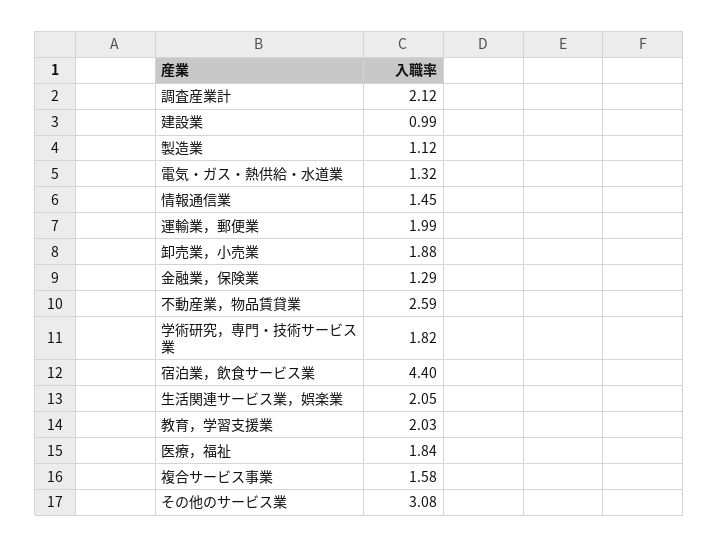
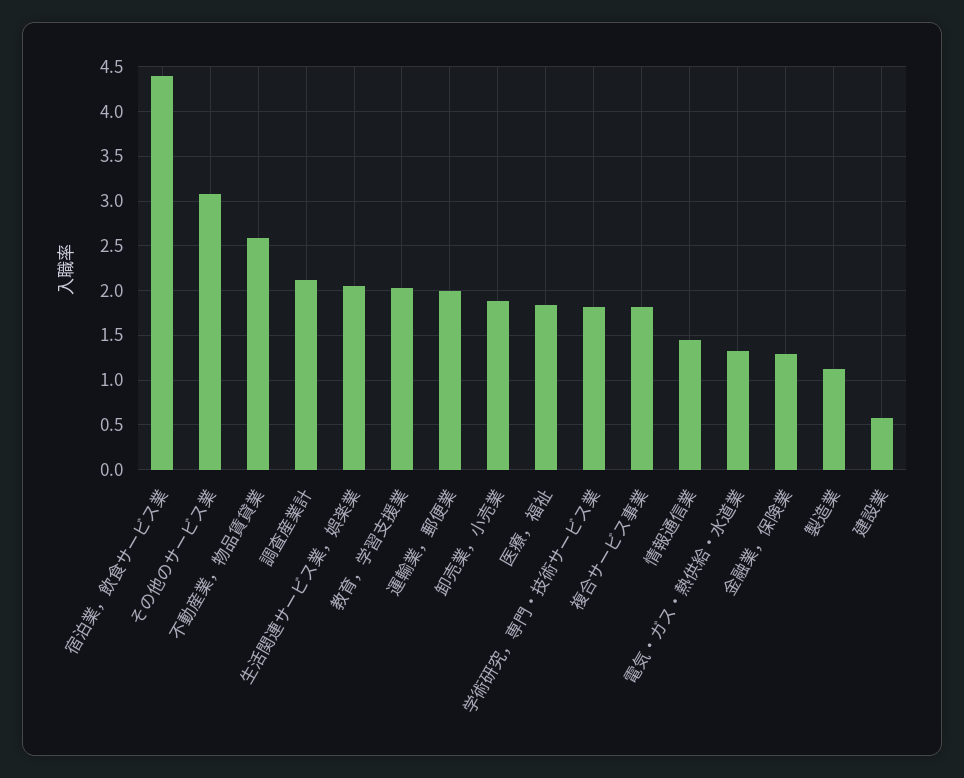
  {
    "調査産業計": 2.12,
-   "建設業": 0.99,
+   "建設業": 0.6,
    "製造業": 1.12,
    "電気・ガス・熱供給・水道業": 1.32,
    "情報通信業": 1.45,
    "運輸業，郵便業": 1.99,
    "卸売業，小売業": 1.88,
    "金融業，保険業": 1.29,
    "不動産業，物品賃貸業": 2.59,
    "学術研究，専門・技術サービス業": 1.82,
    "宿泊業，飲食サービス業": 4.4,
    "生活関連サービス業，娯楽業": 2.05,
    "教育，学習支援業": 2.03,
    "医療，福祉": 1.84,
-   "複合サービス事業": 1.58,
+   "複合サービス事業": 1.8,
    "その他のサービス業": 3.08
  }

